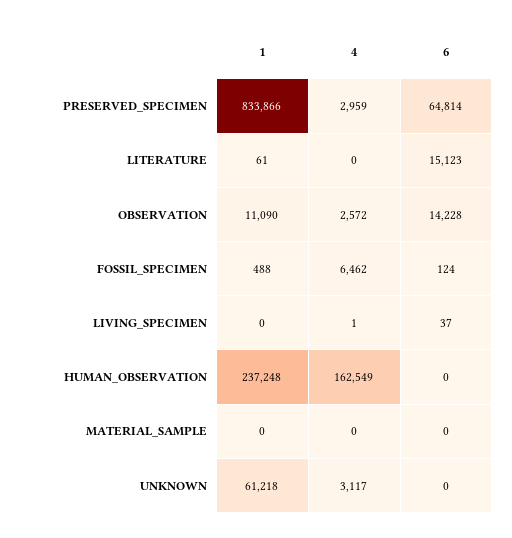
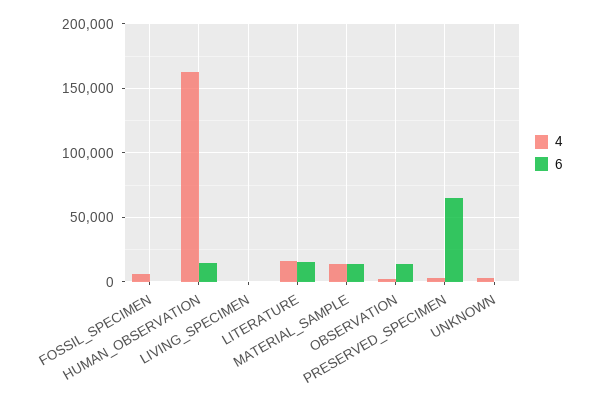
  {
-   "1": {
-     "PRESERVED_SPECIMEN": 833866,
-     "LITERATURE": 61,
-     "OBSERVATION": 11090,
-     "FOSSIL_SPECIMEN": 488,
-     "LIVING_SPECIMEN": 0,
-     "HUMAN_OBSERVATION": 237248,
-     "MATERIAL_SAMPLE": 0,
-     "UNKNOWN": 61218
-   },
    "4": {
      "PRESERVED_SPECIMEN": 2959,
-     "LITERATURE": 0,
+     "LITERATURE": 15000,
      "OBSERVATION": 2572,
      "FOSSIL_SPECIMEN": 6462,
      "LIVING_SPECIMEN": 1,
      "HUMAN_OBSERVATION": 162549,
-     "MATERIAL_SAMPLE": 0,
+     "MATERIAL_SAMPLE": 15000,
      "UNKNOWN": 3117
    },
    "6": {
      "PRESERVED_SPECIMEN": 64814,
      "LITERATURE": 15123,
      "OBSERVATION": 14228,
      "FOSSIL_SPECIMEN": 124,
      "LIVING_SPECIMEN": 37,
-     "HUMAN_OBSERVATION": 0,
+     "HUMAN_OBSERVATION": 15000,
-     "MATERIAL_SAMPLE": 0,
+     "MATERIAL_SAMPLE": 15000,
      "UNKNOWN": 0
    }
  }

